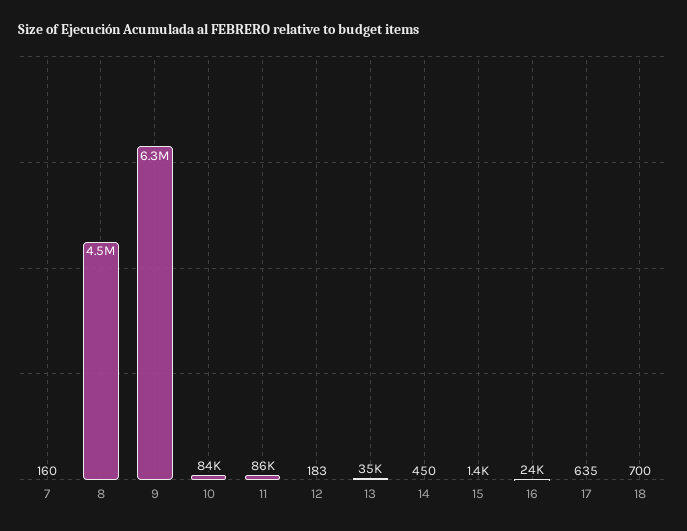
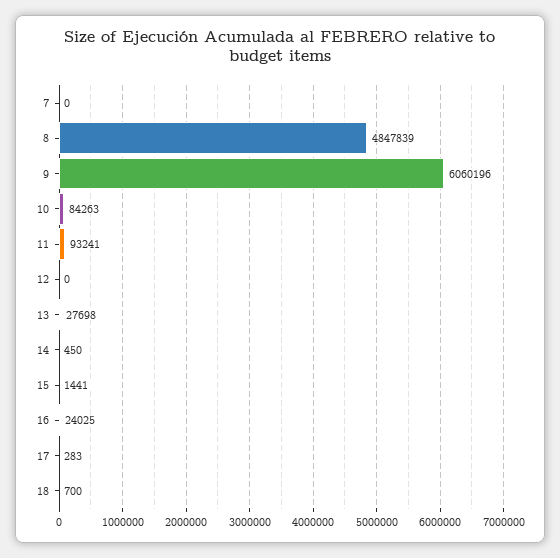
  {
-   "7": 160,
+   "7": 0,
-   "8": 4500000,
+   "8": 4847839,
-   "9": 6300000,
+   "9": 6060196,
    "10": 84263,
-   "11": 86000,
+   "11": 93241,
-   "12": 183,
+   "12": 0,
-   "13": 35000,
+   "13": 27698,
    "14": 450,
    "15": 1441,
    "16": 24025,
-   "17": 635,
+   "17": 283,
    "18": 700
  }

